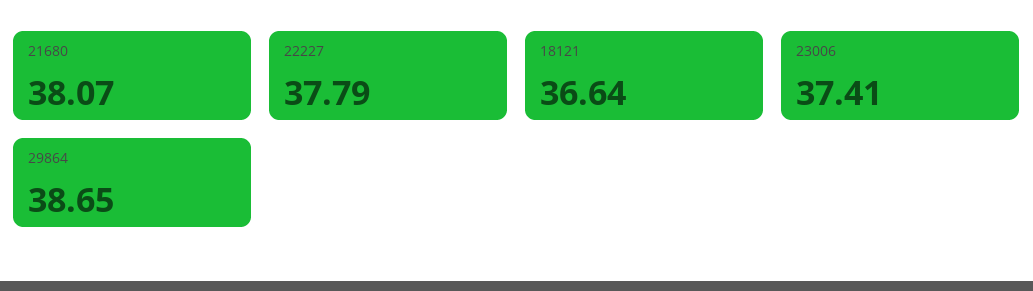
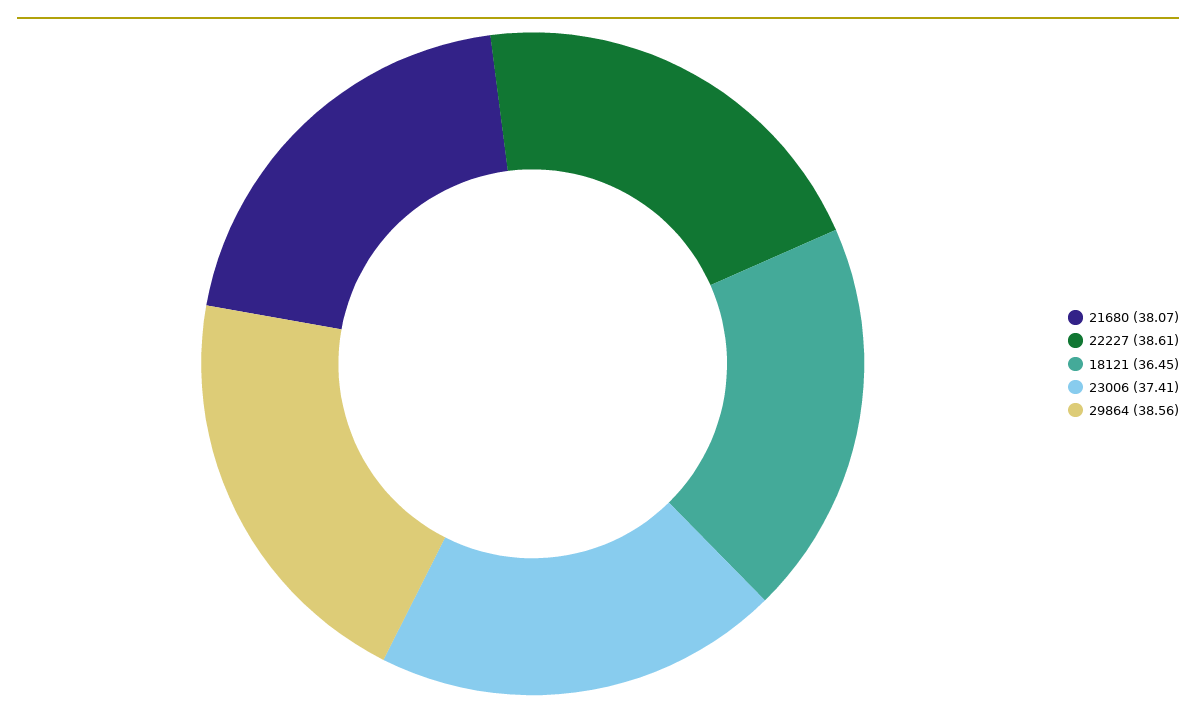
  {
    "21680": 38.07,
-   "22227": 37.79,
+   "22227": 38.61,
-   "18121": 36.64,
+   "18121": 36.45,
    "23006": 37.41,
-   "29864": 38.65
+   "29864": 38.56
  }

